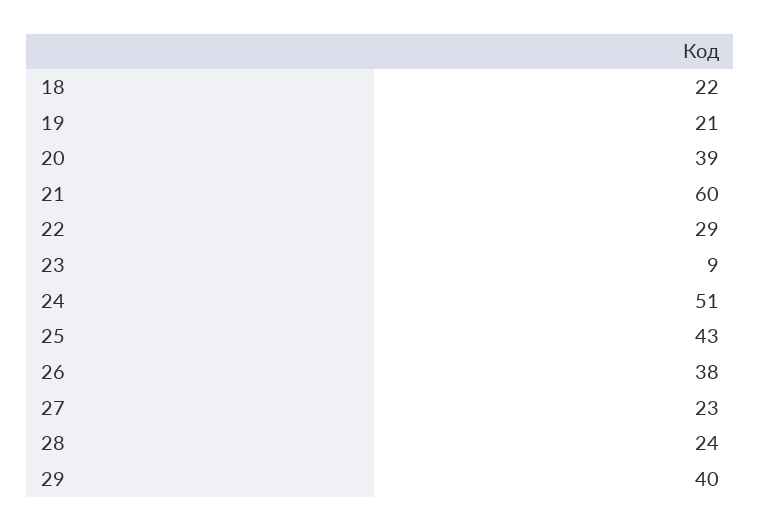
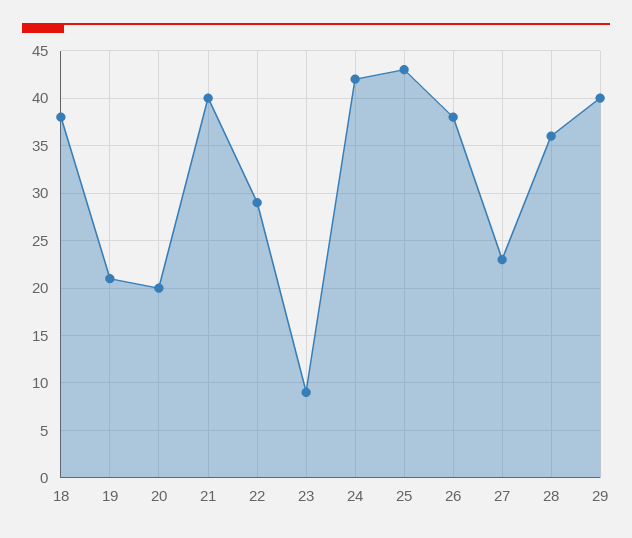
  {
-   "18": 22,
+   "18": 38,
    "19": 21,
-   "20": 39,
+   "20": 20,
-   "21": 60,
+   "21": 40,
    "22": 29,
    "23": 9,
-   "24": 51,
+   "24": 42,
    "25": 43,
    "26": 38,
    "27": 23,
-   "28": 24,
+   "28": 36,
    "29": 40
  }

